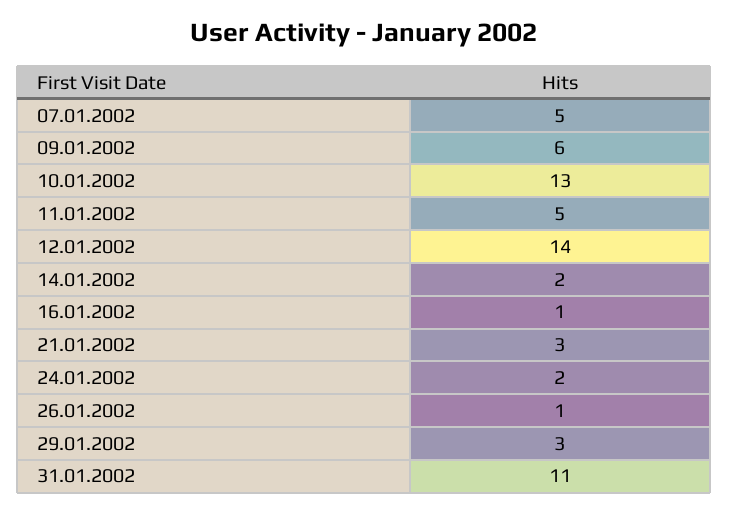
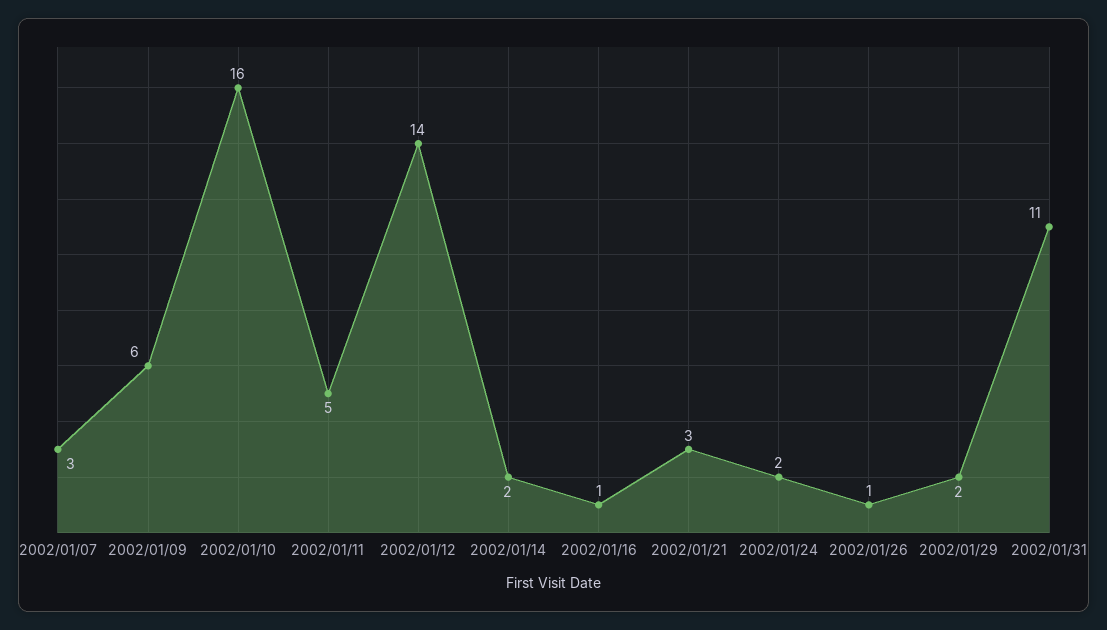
  {
-   "07.01.2002": 5,
+   "07.01.2002": 3,
    "09.01.2002": 6,
-   "10.01.2002": 13,
+   "10.01.2002": 16,
    "11.01.2002": 5,
    "12.01.2002": 14,
    "14.01.2002": 2,
    "16.01.2002": 1,
    "21.01.2002": 3,
    "24.01.2002": 2,
    "26.01.2002": 1,
-   "29.01.2002": 3,
+   "29.01.2002": 2,
    "31.01.2002": 11
  }

